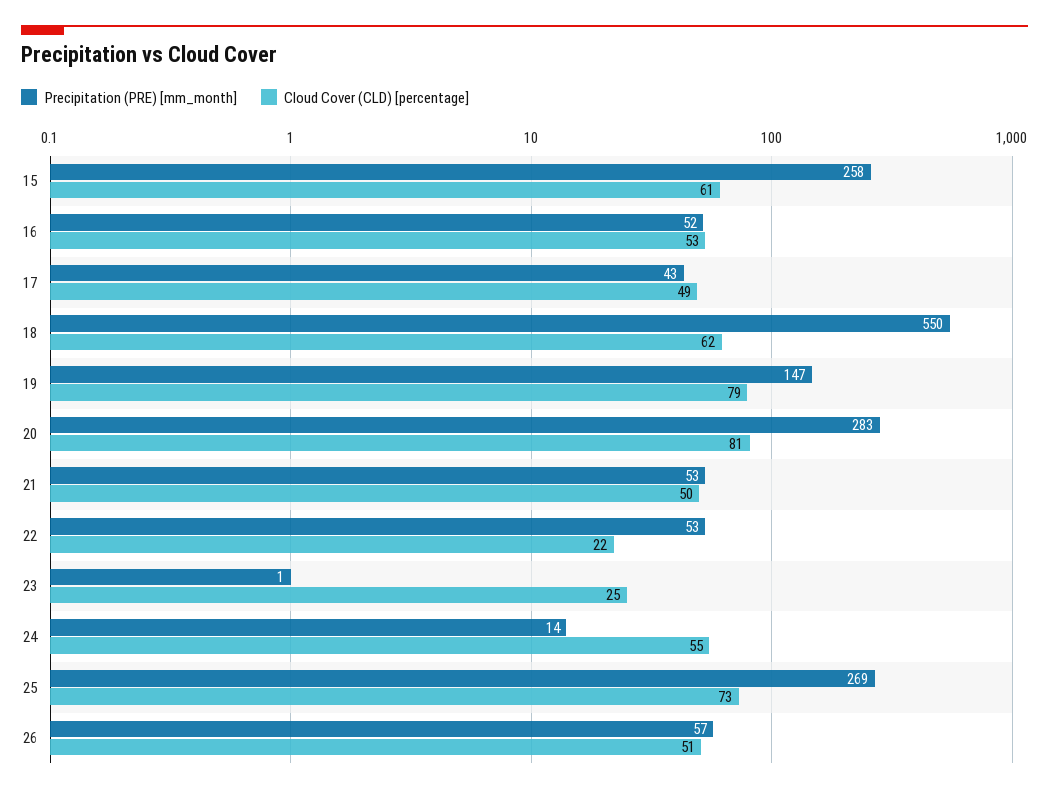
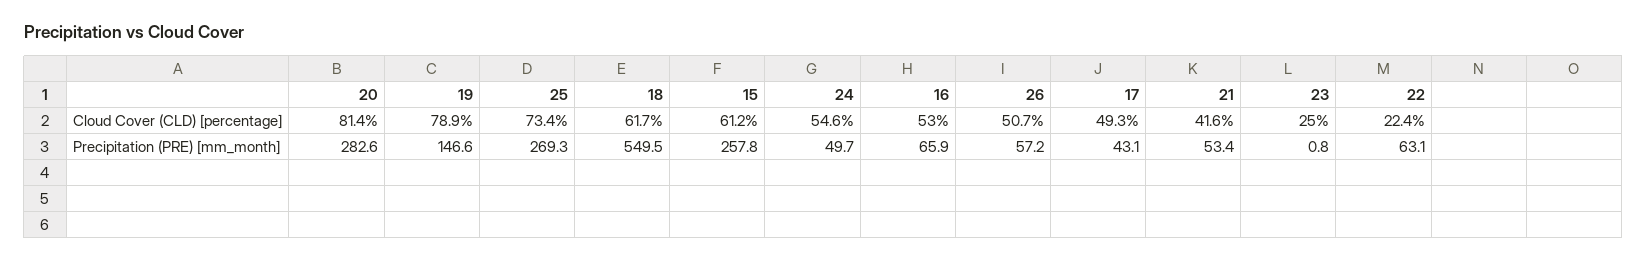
  {
    "Precipitation (PRE) [mm_month]": {
      "15": 257.8,
-     "16": 52,
+     "16": 65.9,
      "17": 43.1,
      "18": 549.5,
      "19": 146.6,
      "20": 282.6,
      "21": 53.4,
-     "22": 53,
+     "22": 63.1,
      "23": 0.8,
-     "24": 14,
+     "24": 49.7,
      "25": 269.3,
      "26": 57.2
    },
    "Cloud Cover (CLD) [percentage]": {
      "15": 61.2,
      "16": 53,
      "17": 49.3,
      "18": 61.7,
      "19": 78.9,
      "20": 81.4,
-     "21": 50,
+     "21": 41.6,
      "22": 22.4,
      "23": 25,
      "24": 54.6,
      "25": 73.4,
      "26": 50.7
    }
  }

